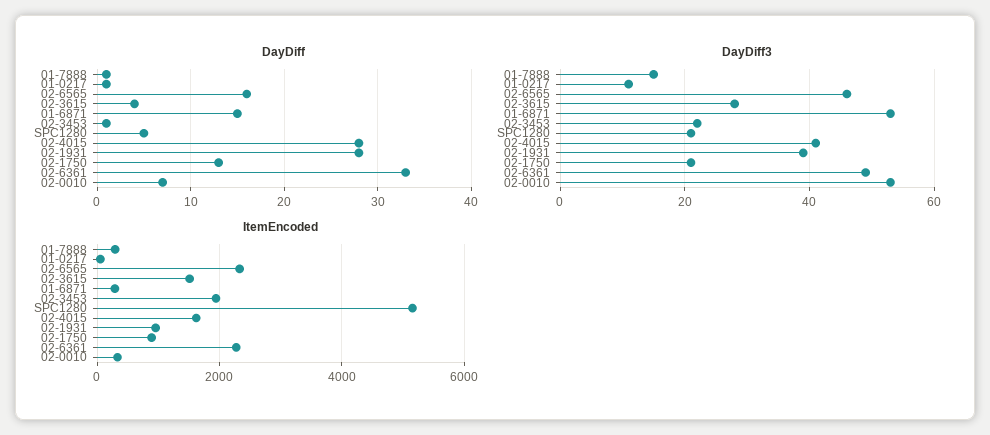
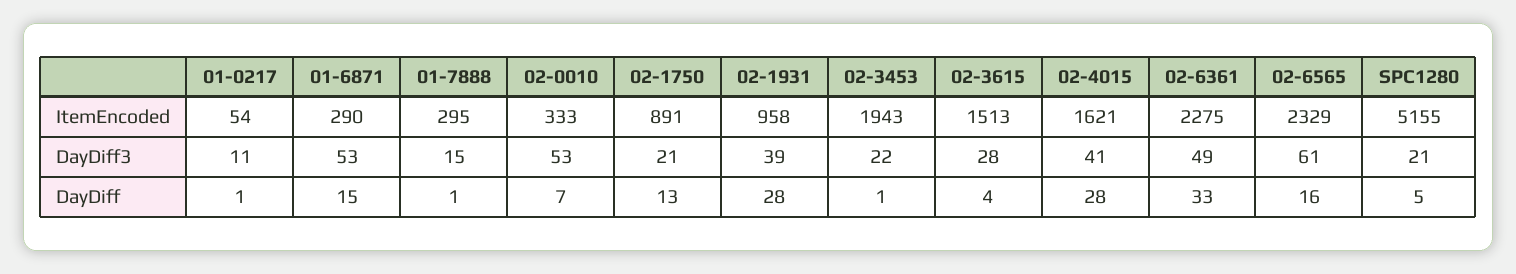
  {
    "DayDiff": {
      "01-7888": 1,
      "01-0217": 1,
      "02-6565": 16,
      "02-3615": 4,
      "01-6871": 15,
      "02-3453": 1,
      "SPC1280": 5,
      "02-4015": 28,
      "02-1931": 28,
      "02-1750": 13,
      "02-6361": 33,
      "02-0010": 7
    },
    "DayDiff3": {
      "01-7888": 15,
      "01-0217": 11,
-     "02-6565": 45,
+     "02-6565": 61,
      "02-3615": 28,
      "01-6871": 53,
      "02-3453": 22,
      "SPC1280": 21,
      "02-4015": 41,
      "02-1931": 39,
      "02-1750": 21,
      "02-6361": 49,
      "02-0010": 53
    },
    "ItemEncoded": {
      "01-7888": 295,
      "01-0217": 54,
      "02-6565": 2329,
      "02-3615": 1513,
      "01-6871": 290,
      "02-3453": 1943,
      "SPC1280": 5155,
      "02-4015": 1621,
      "02-1931": 958,
      "02-1750": 891,
      "02-6361": 2275,
      "02-0010": 333
    }
  }

